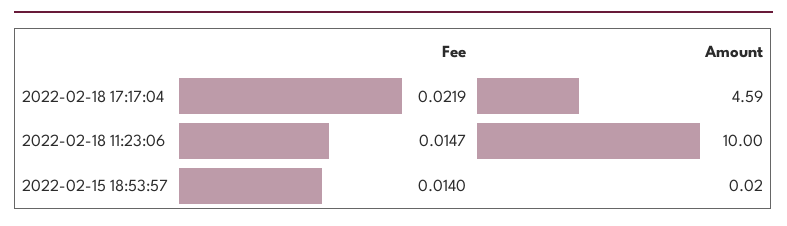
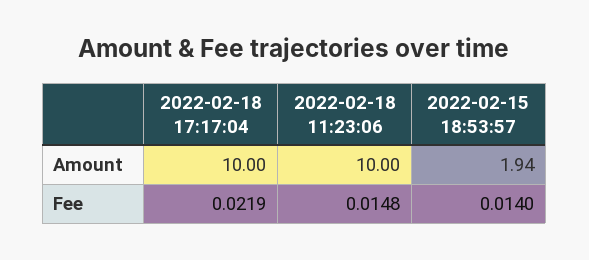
  {
    "Fee": {
      "2022-02-18 17:17:04": 0.0219,
-     "2022-02-18 11:23:06": 0.0147,
+     "2022-02-18 11:23:06": 0.0148,
      "2022-02-15 18:53:57": 0.014
    },
    "Amount": {
-     "2022-02-18 17:17:04": 4.59,
+     "2022-02-18 17:17:04": 10,
      "2022-02-18 11:23:06": 10,
-     "2022-02-15 18:53:57": 0.02
+     "2022-02-15 18:53:57": 1.94
    }
  }

